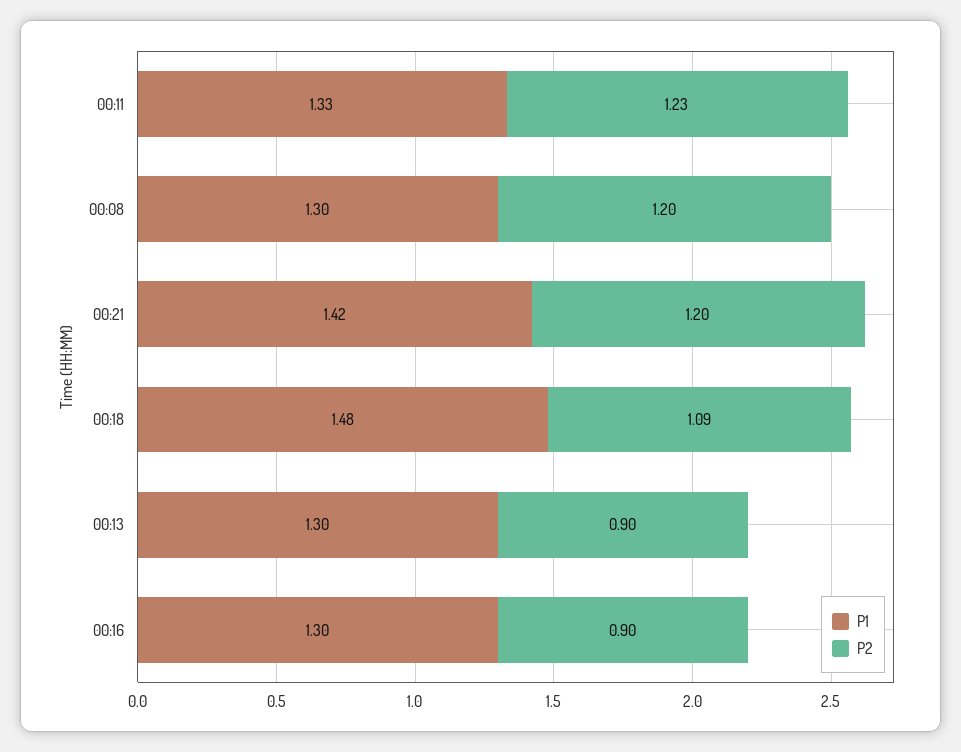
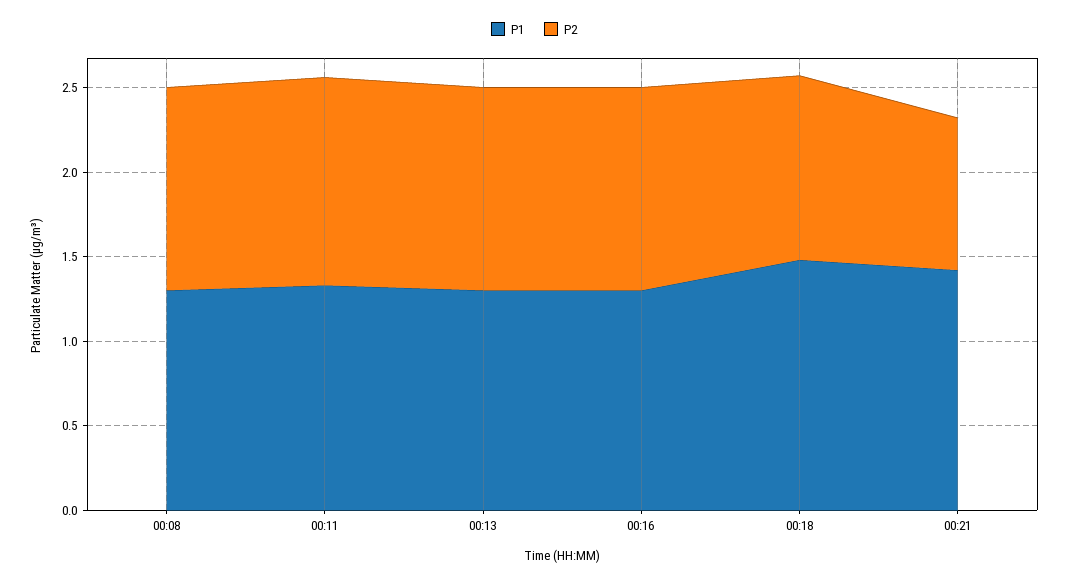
  {
    "P1": {
      "00:11": 1.33,
      "00:08": 1.3,
      "00:21": 1.42,
      "00:18": 1.48,
      "00:13": 1.3,
      "00:16": 1.3
    },
    "P2": {
      "00:11": 1.23,
      "00:08": 1.2,
-     "00:21": 1.2,
+     "00:21": 0.9,
      "00:18": 1.09,
-     "00:13": 0.9,
+     "00:13": 1.2,
-     "00:16": 0.9
+     "00:16": 1.2
    }
  }

